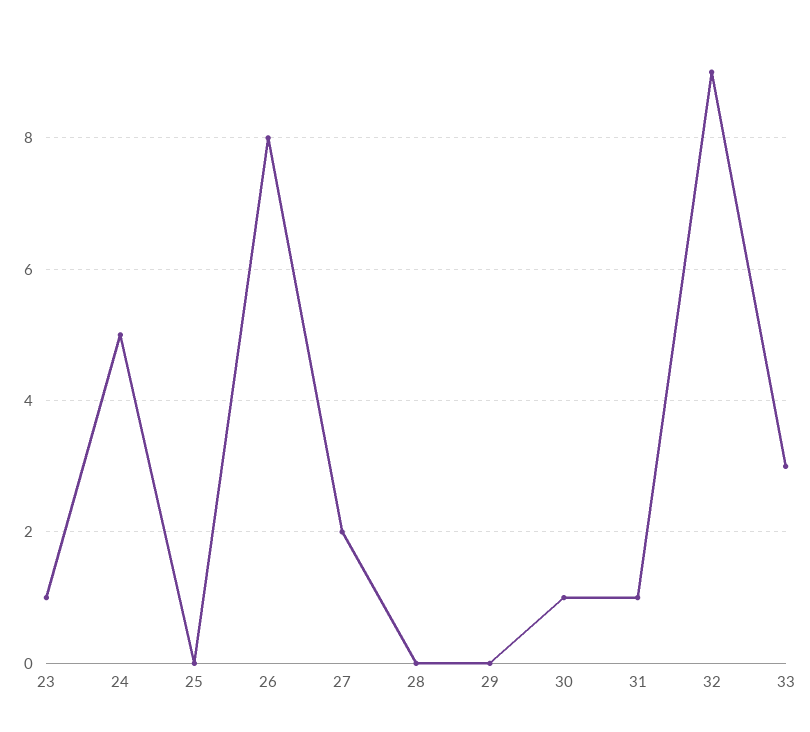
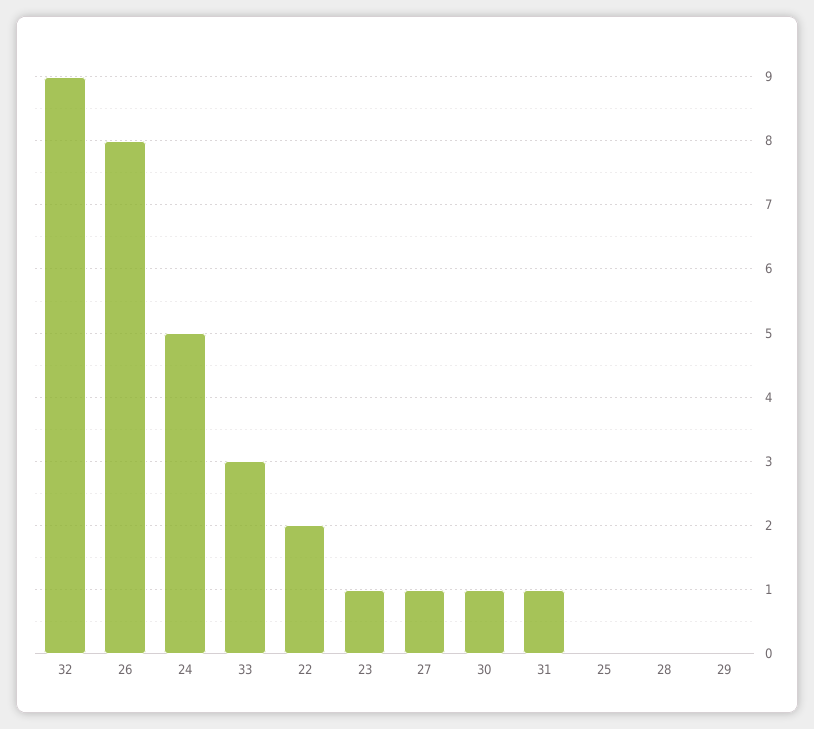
  {
    "23": 1,
    "24": 5,
    "25": 0,
    "26": 8,
-   "27": 2,
+   "27": 1,
    "28": 0,
    "29": 0,
    "30": 1,
    "31": 1,
    "32": 9,
-   "33": 3
+   "33": 3,
+   "22": 2
  }

